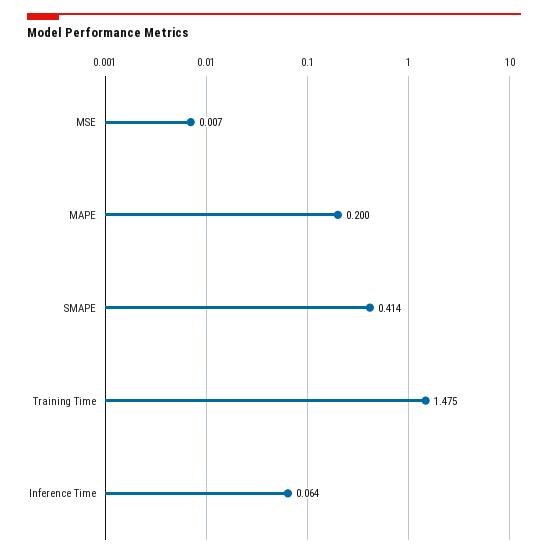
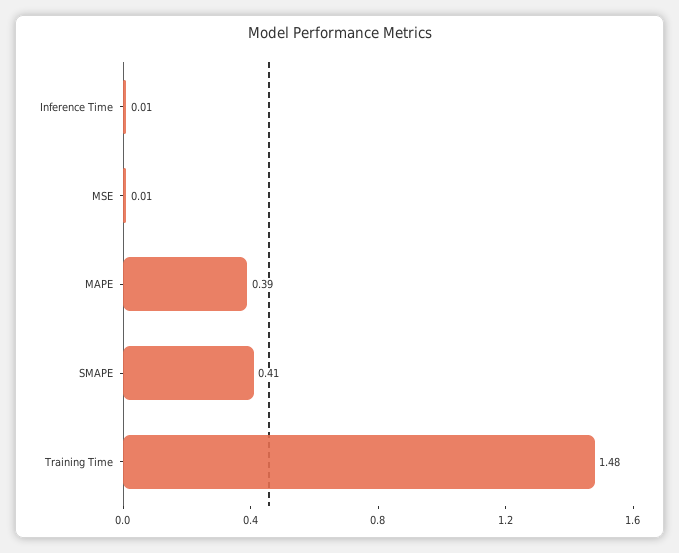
  {
    "MSE": 0.007,
-   "MAPE": 0.2,
+   "MAPE": 0.39,
    "SMAPE": 0.414,
    "Training Time": 1.475,
-   "Inference Time": 0.064
+   "Inference Time": 0.01
  }

